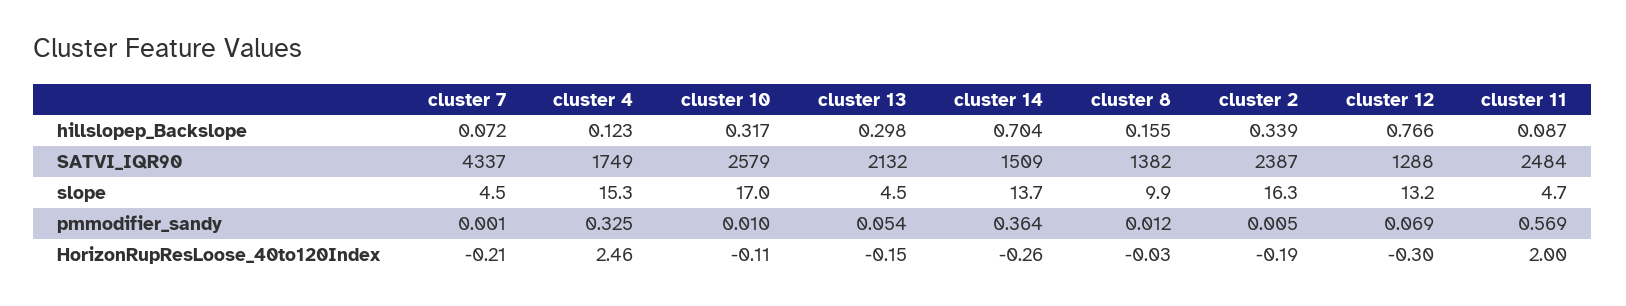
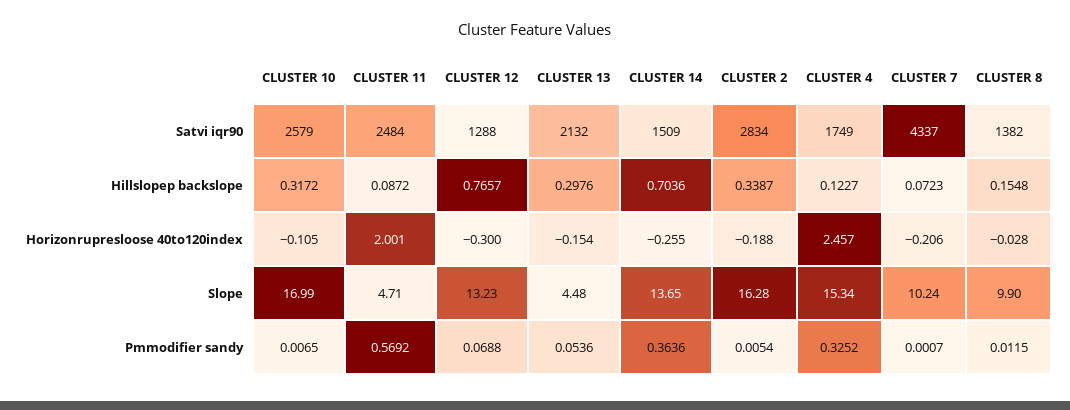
  {
    "cluster 7": {
      "hillslopep_Backslope": 0.0723,
      "SATVI_IQR90": 4337,
-     "slope": 4.5,
+     "slope": 10.24,
      "pmmodifier_sandy": 0.0007,
      "HorizonRupResLoose_40to120Index": -0.206
    },
    "cluster 4": {
      "hillslopep_Backslope": 0.1227,
      "SATVI_IQR90": 1749,
      "slope": 15.34,
      "pmmodifier_sandy": 0.3252,
      "HorizonRupResLoose_40to120Index": 2.457
    },
    "cluster 10": {
      "hillslopep_Backslope": 0.3172,
      "SATVI_IQR90": 2579,
      "slope": 16.99,
-     "pmmodifier_sandy": 0.01,
+     "pmmodifier_sandy": 0.0065,
      "HorizonRupResLoose_40to120Index": -0.105
    },
    "cluster 13": {
      "hillslopep_Backslope": 0.2976,
      "SATVI_IQR90": 2132,
      "slope": 4.48,
      "pmmodifier_sandy": 0.0536,
      "HorizonRupResLoose_40to120Index": -0.154
    },
    "cluster 14": {
      "hillslopep_Backslope": 0.7036,
      "SATVI_IQR90": 1509,
      "slope": 13.65,
      "pmmodifier_sandy": 0.3636,
      "HorizonRupResLoose_40to120Index": -0.255
    },
    "cluster 8": {
      "hillslopep_Backslope": 0.1548,
      "SATVI_IQR90": 1382,
      "slope": 9.9,
      "pmmodifier_sandy": 0.0115,
      "HorizonRupResLoose_40to120Index": -0.028
    },
    "cluster 2": {
      "hillslopep_Backslope": 0.3387,
-     "SATVI_IQR90": 2387,
+     "SATVI_IQR90": 2834,
      "slope": 16.28,
      "pmmodifier_sandy": 0.0054,
      "HorizonRupResLoose_40to120Index": -0.188
    },
    "cluster 12": {
      "hillslopep_Backslope": 0.7657,
      "SATVI_IQR90": 1288,
      "slope": 13.23,
      "pmmodifier_sandy": 0.0688,
      "HorizonRupResLoose_40to120Index": -0.3
    },
    "cluster 11": {
      "hillslopep_Backslope": 0.0872,
      "SATVI_IQR90": 2484,
      "slope": 4.71,
      "pmmodifier_sandy": 0.5692,
      "HorizonRupResLoose_40to120Index": 2.001
    }
  }

